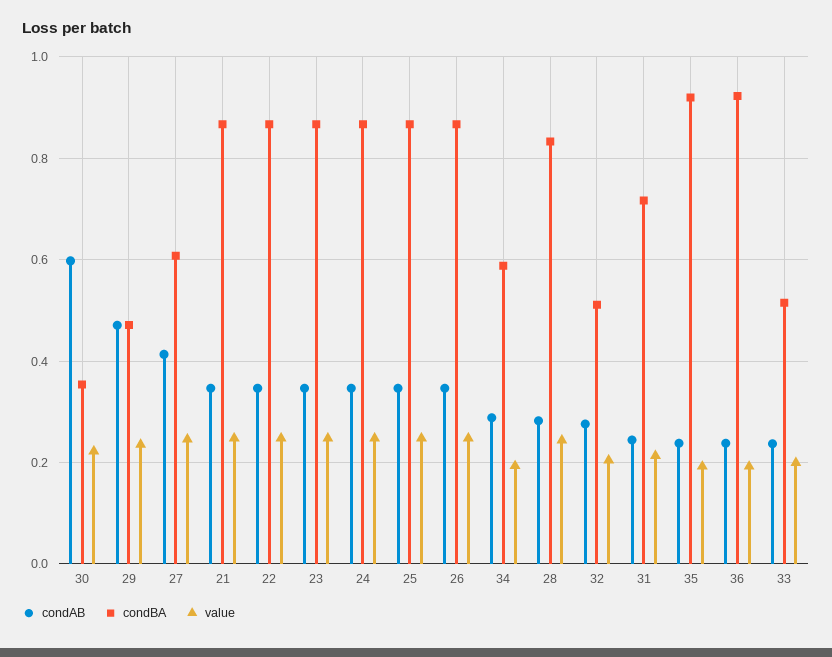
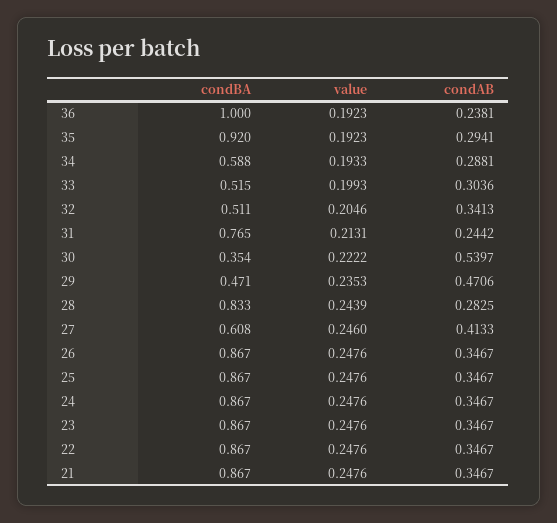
  {
    "condAB": {
-     "30": 0.6,
+     "30": 0.5397,
      "29": 0.4706,
      "27": 0.4133,
      "21": 0.3467,
      "22": 0.3467,
      "23": 0.3467,
      "24": 0.3467,
      "25": 0.3467,
      "26": 0.3467,
      "34": 0.2881,
      "28": 0.2825,
-     "32": 0.28,
+     "32": 0.3413,
      "31": 0.2442,
-     "35": 0.24,
+     "35": 0.2941,
      "36": 0.2381,
-     "33": 0.24
+     "33": 0.3036
    },
    "condBA": {
      "30": 0.354,
      "29": 0.471,
      "27": 0.608,
      "21": 0.867,
      "22": 0.867,
      "23": 0.867,
      "24": 0.867,
      "25": 0.867,
      "26": 0.867,
      "34": 0.588,
      "28": 0.833,
      "32": 0.511,
-     "31": 0.72,
+     "31": 0.765,
      "35": 0.92,
-     "36": 0.92,
+     "36": 1,
      "33": 0.515
    },
    "value": {
      "30": 0.2222,
      "29": 0.2353,
      "27": 0.246,
      "21": 0.2476,
      "22": 0.2476,
      "23": 0.2476,
      "24": 0.2476,
      "25": 0.2476,
      "26": 0.2476,
      "34": 0.1933,
      "28": 0.2439,
      "32": 0.2046,
      "31": 0.2131,
      "35": 0.1923,
      "36": 0.1923,
      "33": 0.1993
    }
  }

